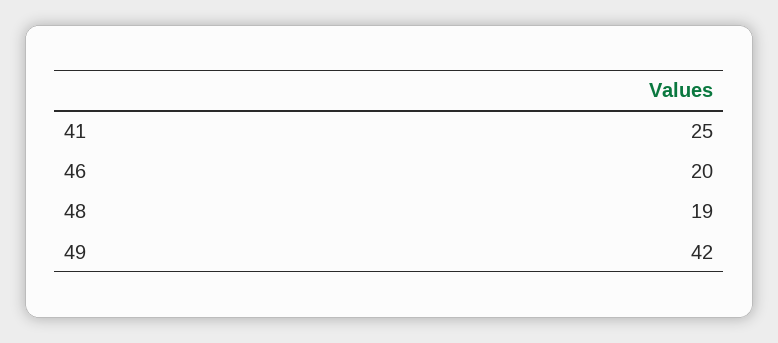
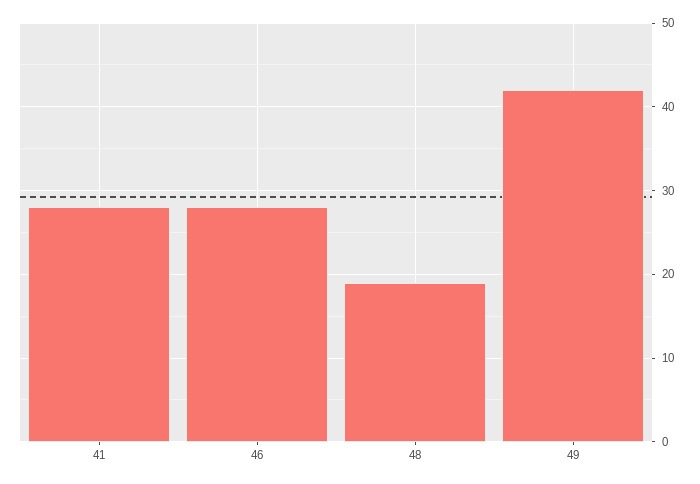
  {
-   "41": 25,
+   "41": 28,
-   "46": 20,
+   "46": 28,
    "48": 19,
    "49": 42
  }

